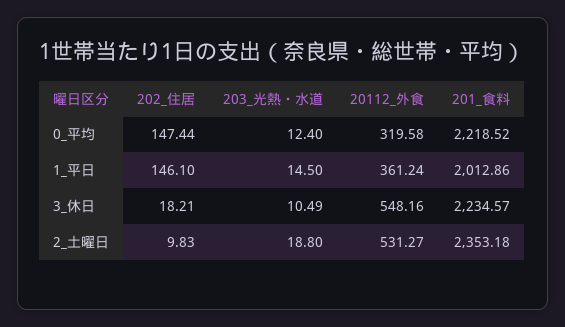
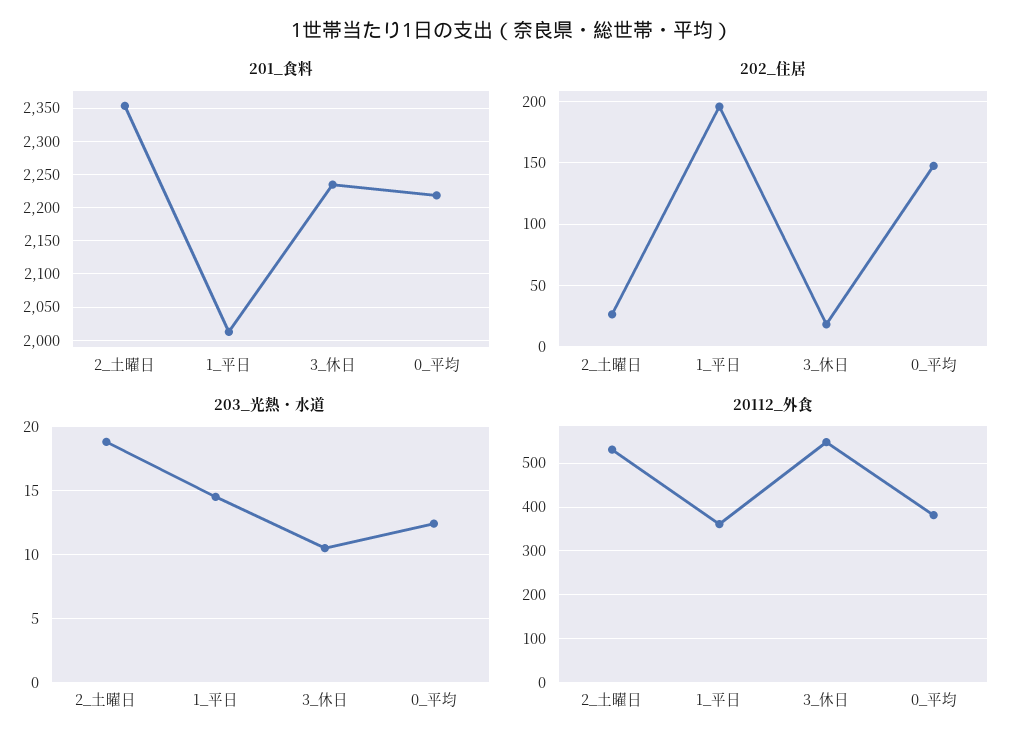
  {
    "202_住居": {
      "0_平均": 147.44,
-     "1_平日": 146.1,
+     "1_平日": 195,
      "3_休日": 18.21,
-     "2_土曜日": 9.83
+     "2_土曜日": 25
    },
    "203_光熱・水道": {
      "0_平均": 12.4,
      "1_平日": 14.5,
      "3_休日": 10.49,
      "2_土曜日": 18.8
    },
    "20112_外食": {
-     "0_平均": 319.58,
+     "0_平均": 380,
      "1_平日": 361.24,
      "3_休日": 548.16,
      "2_土曜日": 531.27
    },
    "201_食料": {
      "0_平均": 2218.52,
      "1_平日": 2012.86,
      "3_休日": 2234.57,
      "2_土曜日": 2353.18
    }
  }

